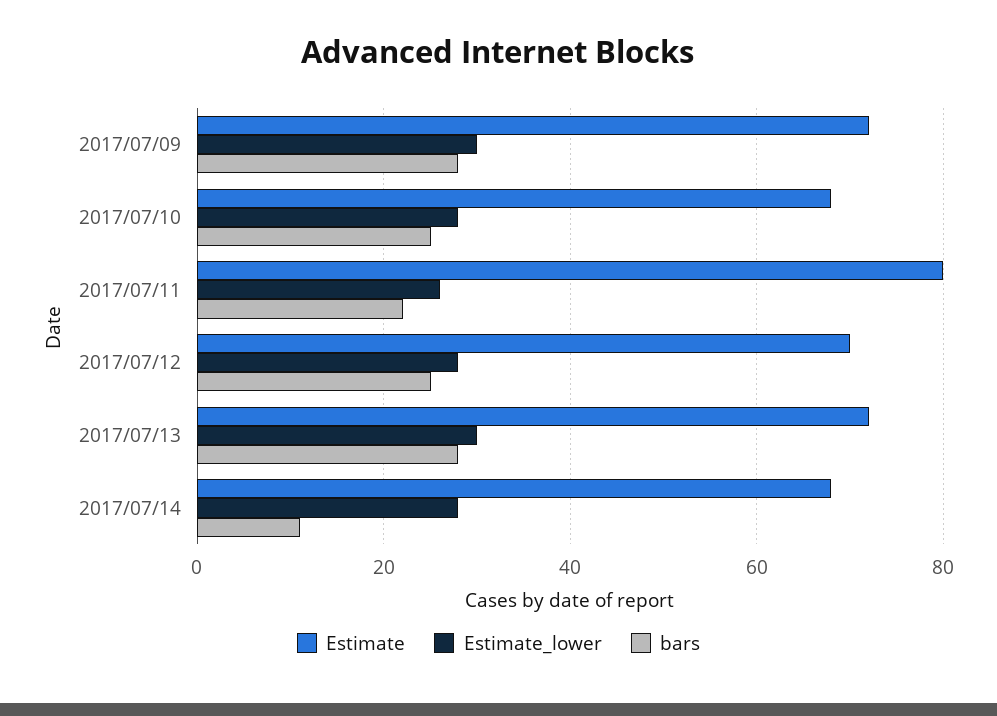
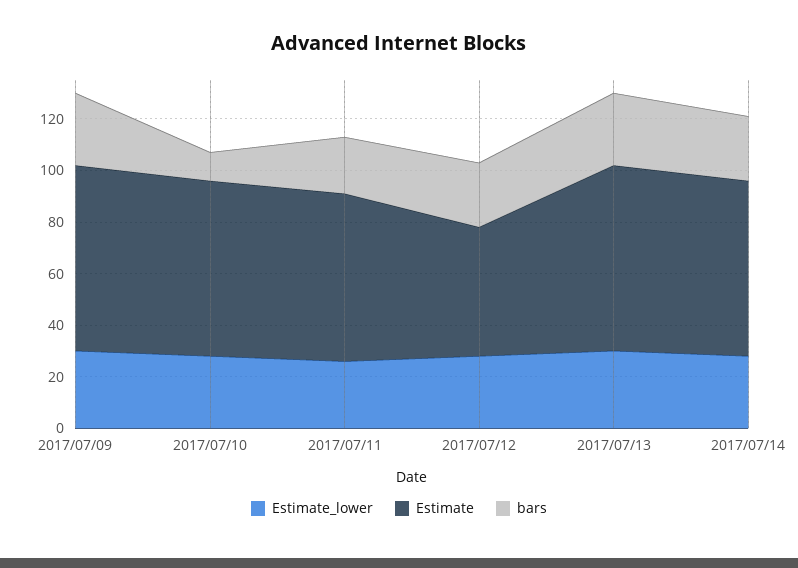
  {
    "Estimate": {
      "2017/07/09": 70,
      "2017/07/10": 70,
-     "2017/07/11": 80,
+     "2017/07/11": 65,
-     "2017/07/12": 70,
+     "2017/07/12": 50,
      "2017/07/13": 70,
      "2017/07/14": 70
    },
    "Estimate_lower": {
      "2017/07/09": 30,
      "2017/07/10": 30,
      "2017/07/11": 25,
      "2017/07/12": 30,
      "2017/07/13": 30,
      "2017/07/14": 30
    },
    "bars": {
      "2017/07/09": 30,
-     "2017/07/10": 25,
+     "2017/07/10": 10,
      "2017/07/11": 20,
      "2017/07/12": 25,
      "2017/07/13": 30,
-     "2017/07/14": 10
+     "2017/07/14": 25
    }
  }

